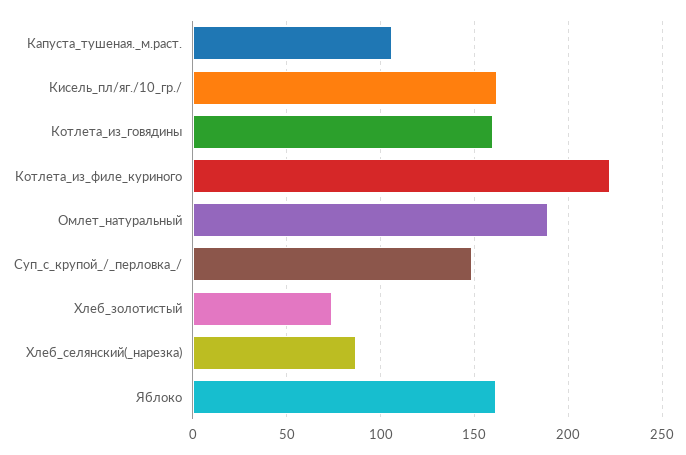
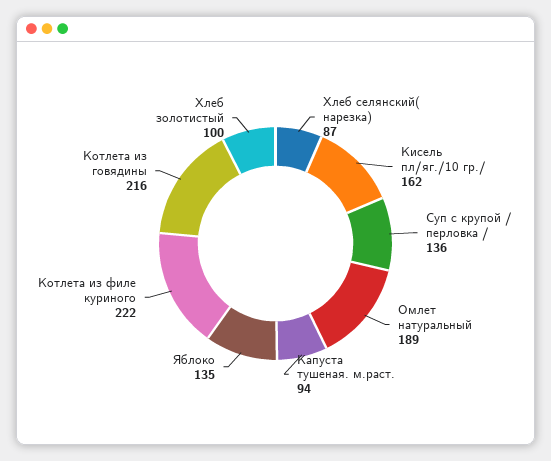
  {
-   "Капуста_тушеная._м.раст.": 105,
+   "Капуста_тушеная._м.раст.": 94,
    "Кисель_пл/яг./10_гр./": 162,
-   "Котлета_из_говядины": 160,
+   "Котлета_из_говядины": 216,
    "Котлета_из_филе_куриного": 222,
    "Омлет_натуральный": 189,
-   "Суп_с_крупой_/_перловка_/": 150,
+   "Суп_с_крупой_/_перловка_/": 136,
-   "Хлеб_золотистый": 75,
+   "Хлеб_золотистый": 100,
    "Хлеб_селянский(_нарезка)": 87,
-   "Яблоко": 160
+   "Яблоко": 135
  }

